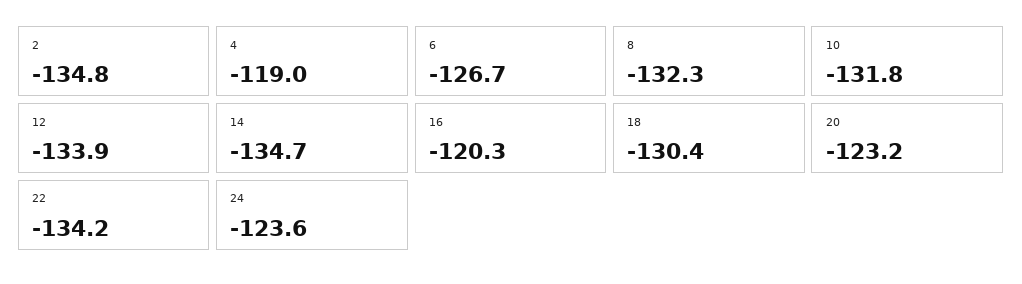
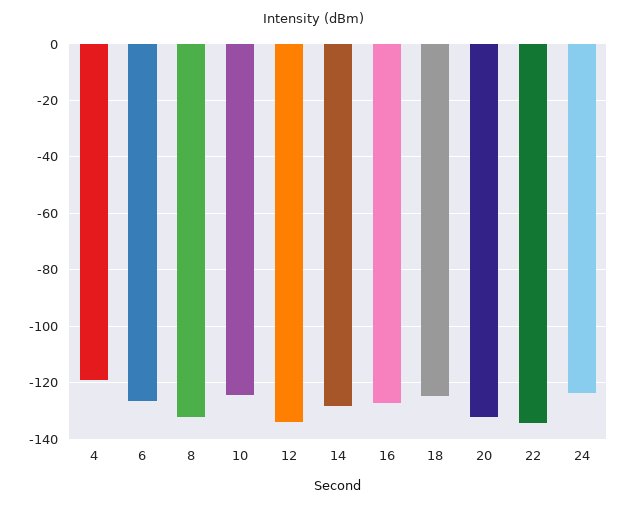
  {
-   "2": -134.8,
    "4": -119,
    "6": -126.7,
    "8": -132.3,
-   "10": -131.8,
+   "10": -125,
    "12": -133.9,
-   "14": -134.7,
+   "14": -127.5,
-   "16": -120.3,
+   "16": -127.5,
-   "18": -130.4,
+   "18": -125,
-   "20": -123.2,
+   "20": -132.5,
    "22": -134.2,
    "24": -123.6
  }

